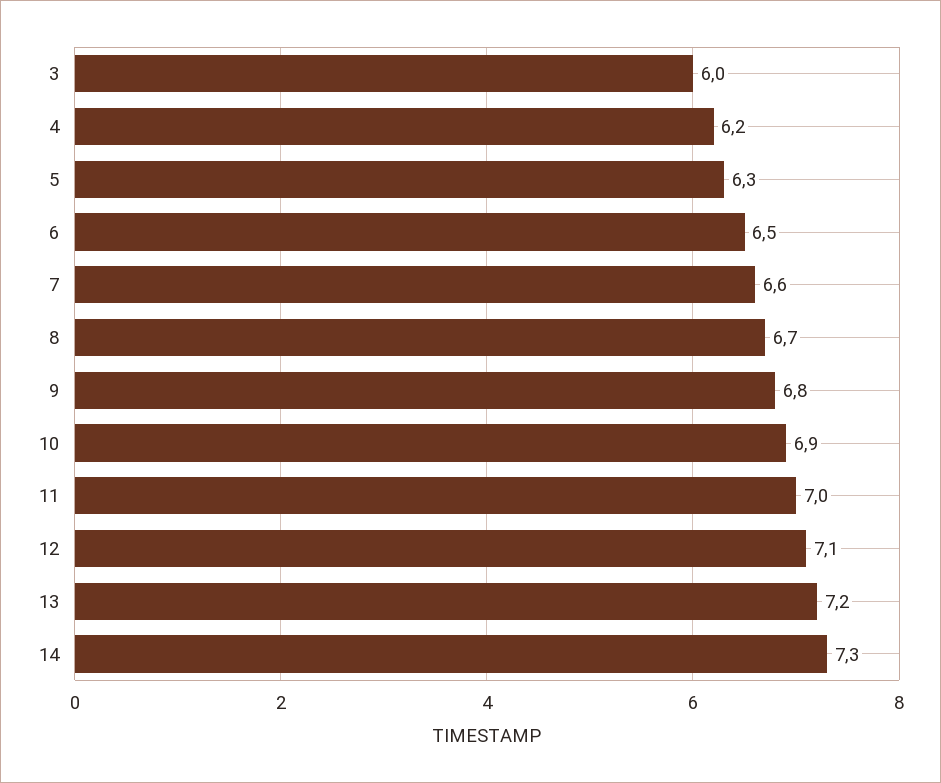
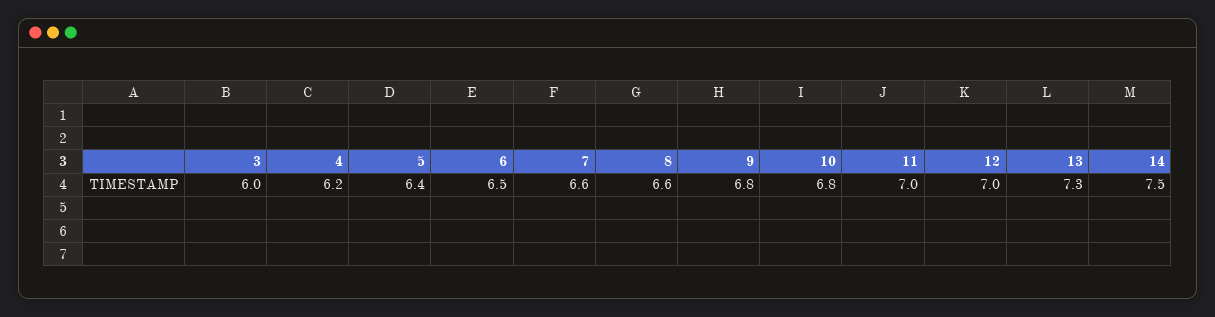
  {
    "3": 6,
    "4": 6.2,
-   "5": 6.3,
+   "5": 6.4,
    "6": 6.5,
    "7": 6.6,
-   "8": 6.7,
+   "8": 6.6,
    "9": 6.8,
-   "10": 6.9,
+   "10": 6.8,
    "11": 7,
-   "12": 7.1,
+   "12": 7,
-   "13": 7.2,
+   "13": 7.3,
-   "14": 7.3
+   "14": 7.5
  }

